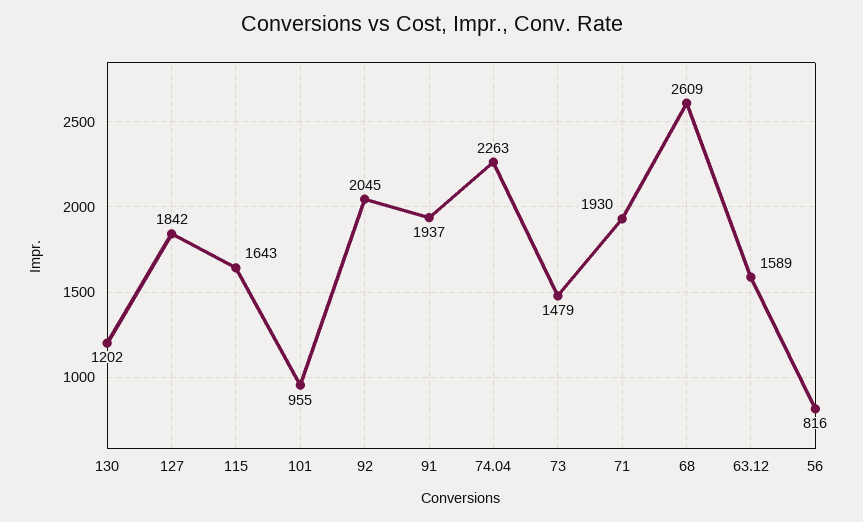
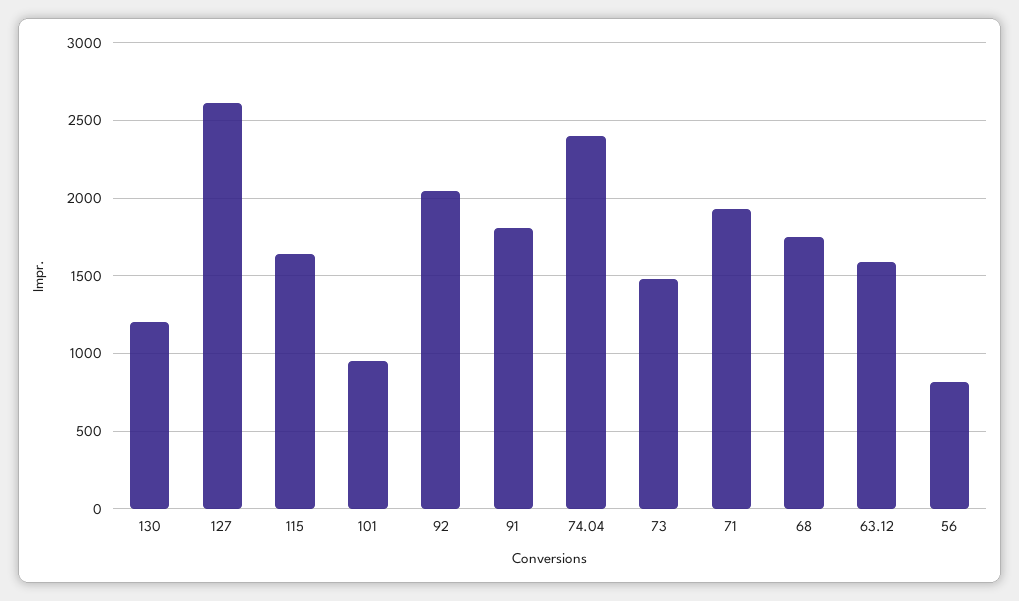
  {
    "130": 1202,
-   "127": 1842,
+   "127": 2600,
    "115": 1643,
    "101": 955,
    "92": 2045,
-   "91": 1937,
+   "91": 1800,
-   "74.04": 2263,
+   "74.04": 2400,
    "73": 1479,
    "71": 1930,
-   "68": 2609,
+   "68": 1750,
    "63.12": 1589,
    "56": 816
  }

